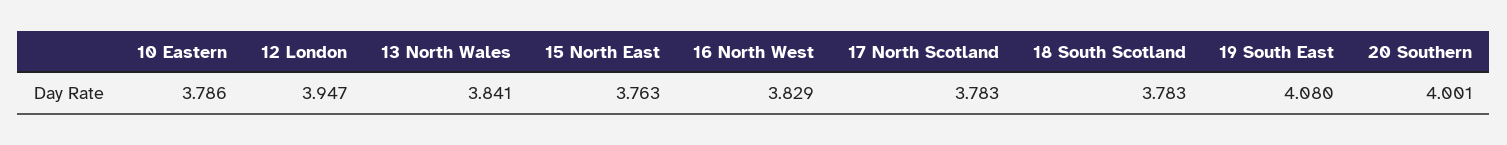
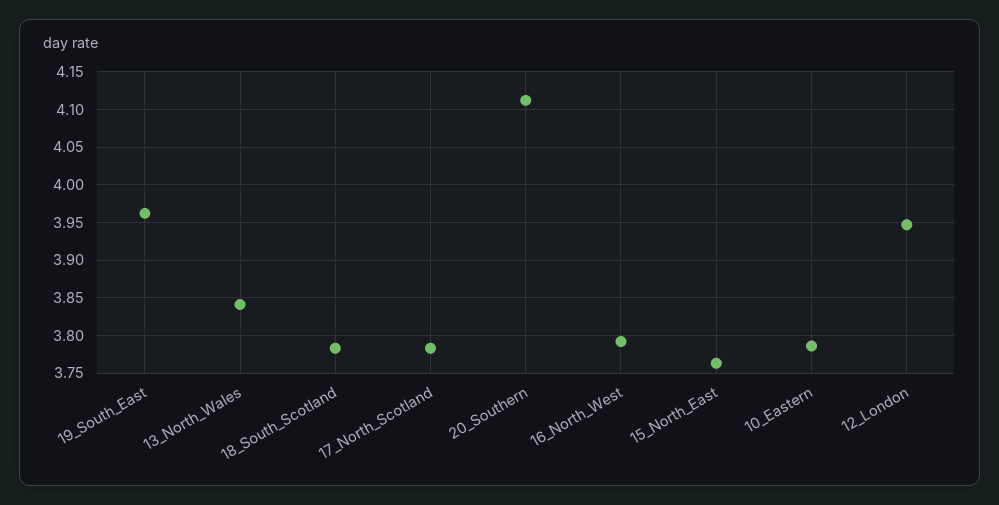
  {
    "10 Eastern": 3.786,
    "12 London": 3.947,
    "13 North Wales": 3.841,
    "15 North East": 3.763,
-   "16 North West": 3.829,
+   "16 North West": 3.79,
    "17 North Scotland": 3.783,
    "18 South Scotland": 3.783,
-   "19 South East": 4.08,
+   "19 South East": 3.96,
-   "20 Southern": 4.001
+   "20 Southern": 4.11
  }

